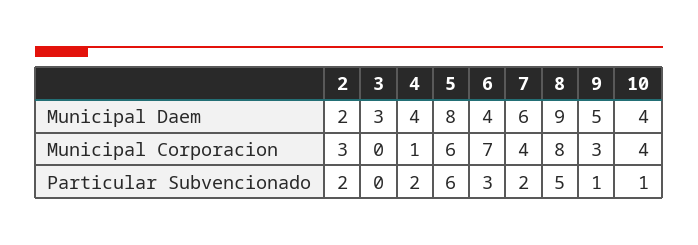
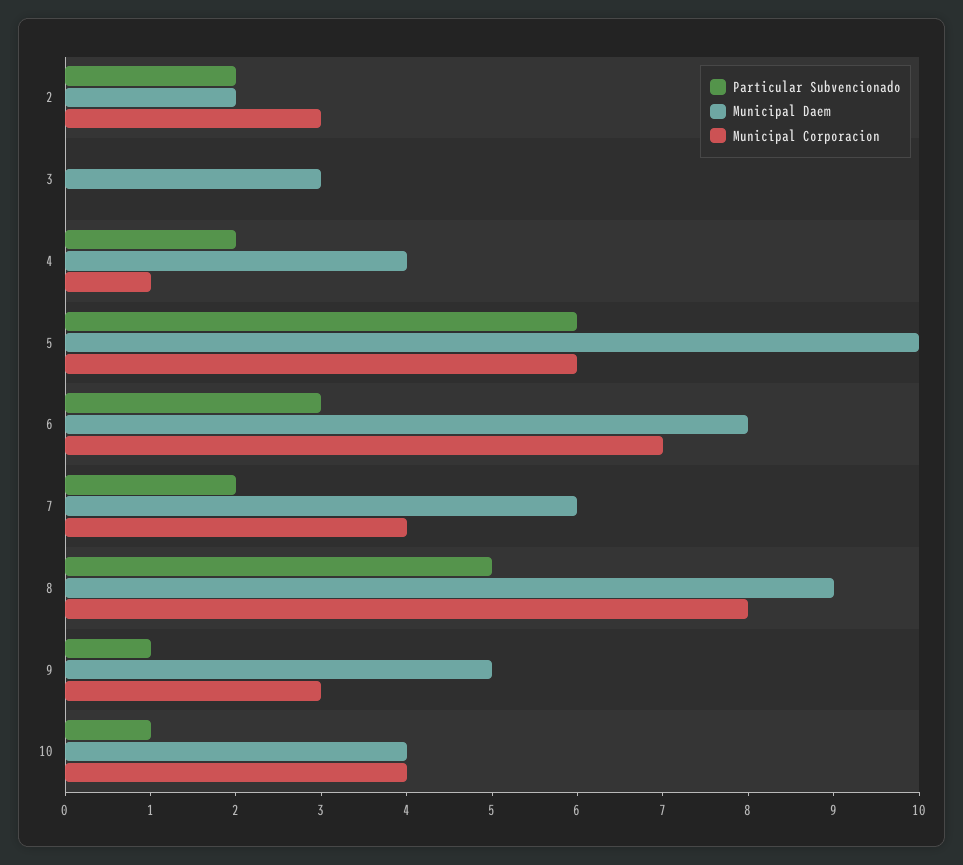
  {
    "Municipal Daem": {
      "2": 2,
      "3": 3,
      "4": 4,
-     "5": 8,
+     "5": 10,
-     "6": 4,
+     "6": 8,
      "7": 6,
      "8": 9,
      "9": 5,
      "10": 4
    },
    "Municipal Corporacion": {
      "2": 3,
      "3": 0,
      "4": 1,
      "5": 6,
      "6": 7,
      "7": 4,
      "8": 8,
      "9": 3,
      "10": 4
    },
    "Particular Subvencionado": {
      "2": 2,
      "3": 0,
      "4": 2,
      "5": 6,
      "6": 3,
      "7": 2,
      "8": 5,
      "9": 1,
      "10": 1
    }
  }

